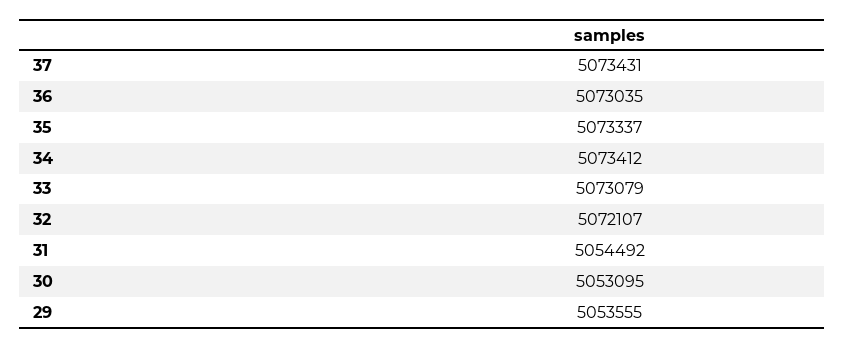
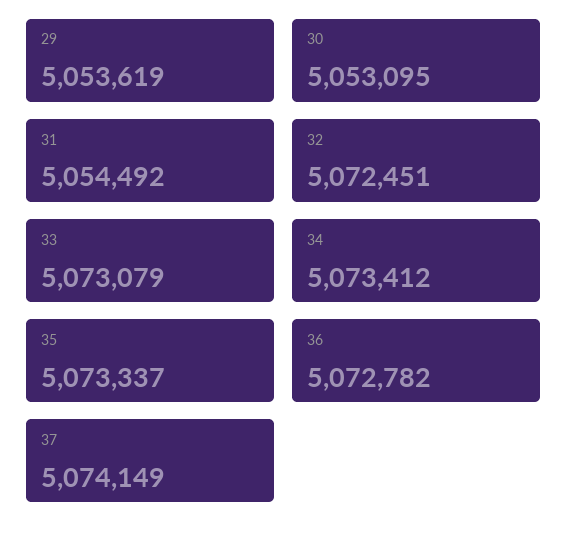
  {
-   "37": 5073431,
+   "37": 5074149,
-   "36": 5073035,
+   "36": 5072782,
    "35": 5073337,
    "34": 5073412,
    "33": 5073079,
-   "32": 5072107,
+   "32": 5072451,
    "31": 5054492,
    "30": 5053095,
-   "29": 5053555
+   "29": 5053619
  }

